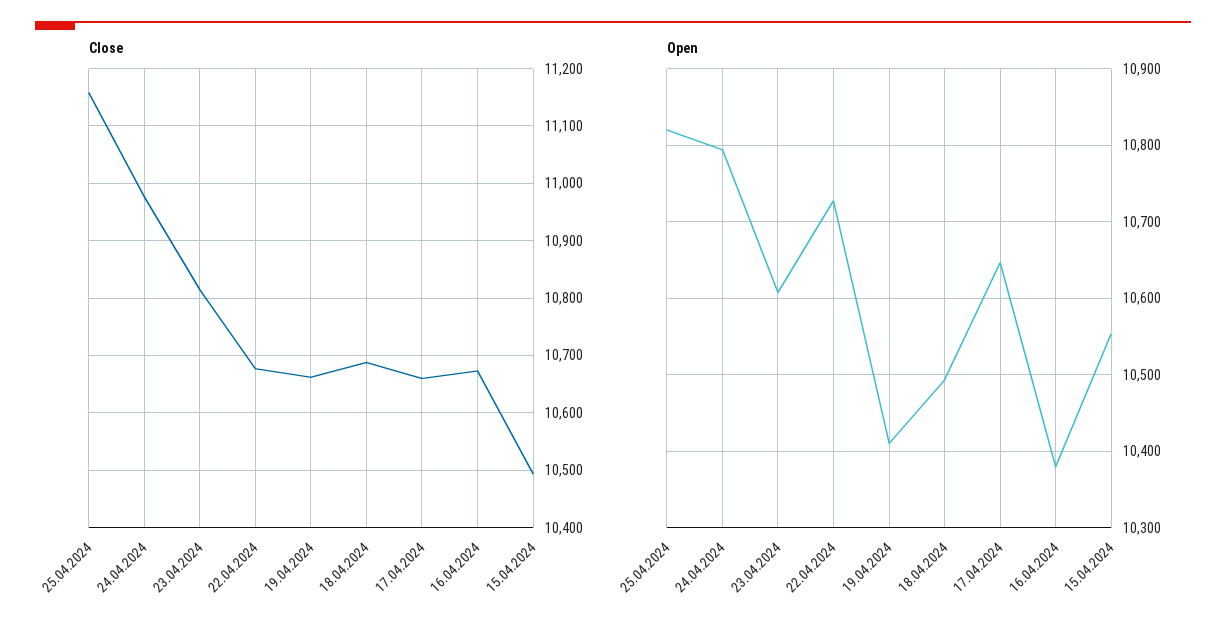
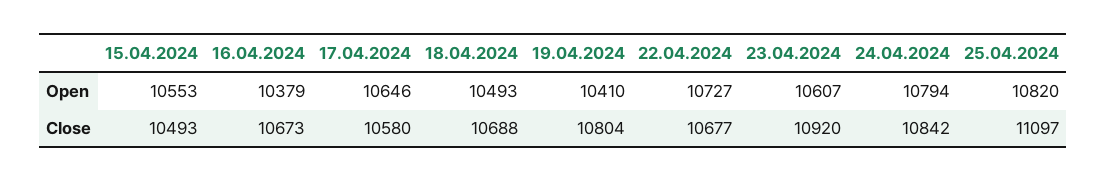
  {
    "Close": {
-     "25.04.2024": 11160,
+     "25.04.2024": 11097,
-     "24.04.2024": 10980,
+     "24.04.2024": 10842,
-     "23.04.2024": 10820,
+     "23.04.2024": 10920,
      "22.04.2024": 10677,
-     "19.04.2024": 10660,
+     "19.04.2024": 10804,
      "18.04.2024": 10688,
-     "17.04.2024": 10660,
+     "17.04.2024": 10580,
      "16.04.2024": 10673,
      "15.04.2024": 10493
    },
    "Open": {
      "25.04.2024": 10820,
      "24.04.2024": 10794,
      "23.04.2024": 10607,
      "22.04.2024": 10727,
      "19.04.2024": 10410,
      "18.04.2024": 10493,
      "17.04.2024": 10646,
      "16.04.2024": 10379,
      "15.04.2024": 10553
    }
  }

